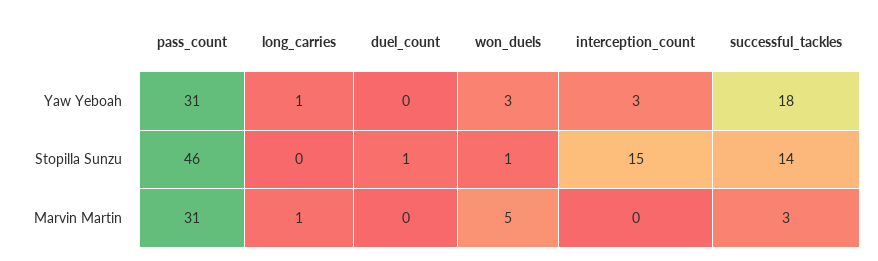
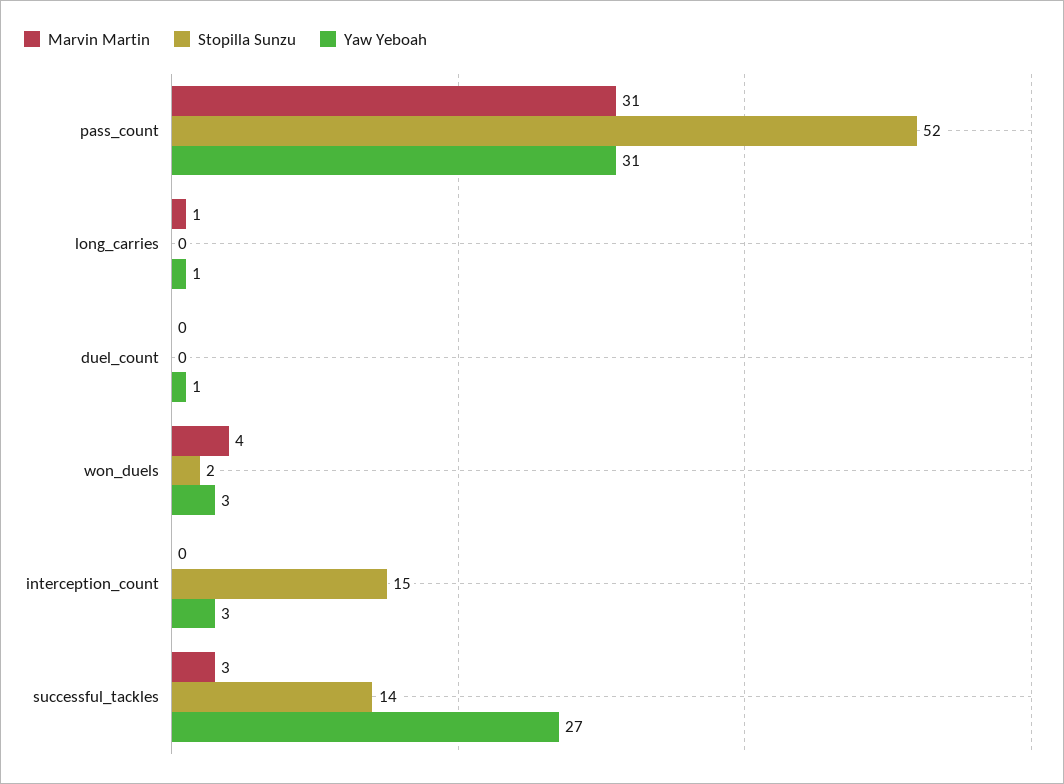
  {
    "Yaw Yeboah": {
      "pass_count": 31,
      "long_carries": 1,
-     "duel_count": 0,
+     "duel_count": 1,
      "won_duels": 3,
      "interception_count": 3,
-     "successful_tackles": 18
+     "successful_tackles": 27
    },
    "Stopilla Sunzu": {
-     "pass_count": 46,
+     "pass_count": 52,
      "long_carries": 0,
-     "duel_count": 1,
+     "duel_count": 0,
-     "won_duels": 1,
+     "won_duels": 2,
      "interception_count": 15,
      "successful_tackles": 14
    },
    "Marvin Martin": {
      "pass_count": 31,
      "long_carries": 1,
      "duel_count": 0,
-     "won_duels": 5,
+     "won_duels": 4,
      "interception_count": 0,
      "successful_tackles": 3
    }
  }

